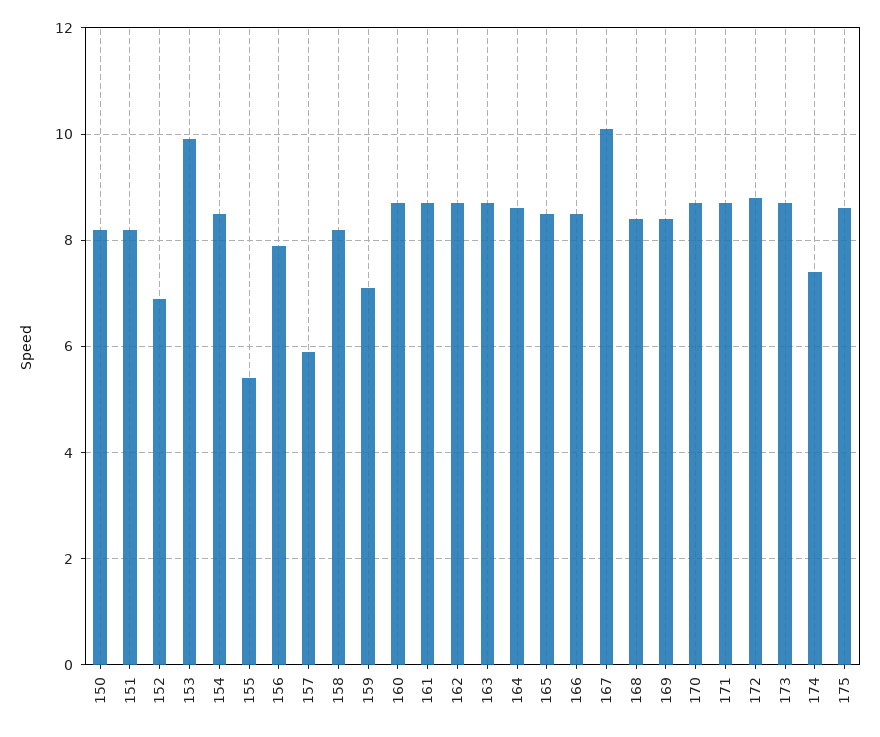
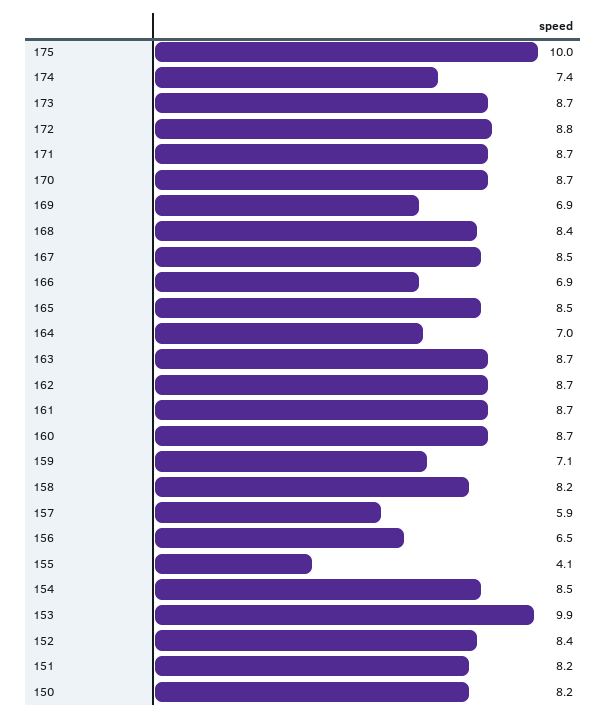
  {
    "150": 8.2,
    "151": 8.2,
-   "152": 7,
+   "152": 8.4,
    "153": 9.9,
    "154": 8.5,
-   "155": 5.5,
+   "155": 4.1,
-   "156": 8,
+   "156": 6.5,
    "157": 5.9,
    "158": 8.2,
    "159": 7.1,
    "160": 8.7,
    "161": 8.7,
    "162": 8.7,
    "163": 8.7,
-   "164": 8.5,
+   "164": 7,
    "165": 8.5,
-   "166": 8.5,
+   "166": 6.9,
-   "167": 10,
+   "167": 8.5,
    "168": 8.4,
-   "169": 8.5,
+   "169": 6.9,
    "170": 8.7,
    "171": 8.7,
    "172": 8.8,
    "173": 8.7,
    "174": 7.4,
-   "175": 8.5
+   "175": 10
  }

